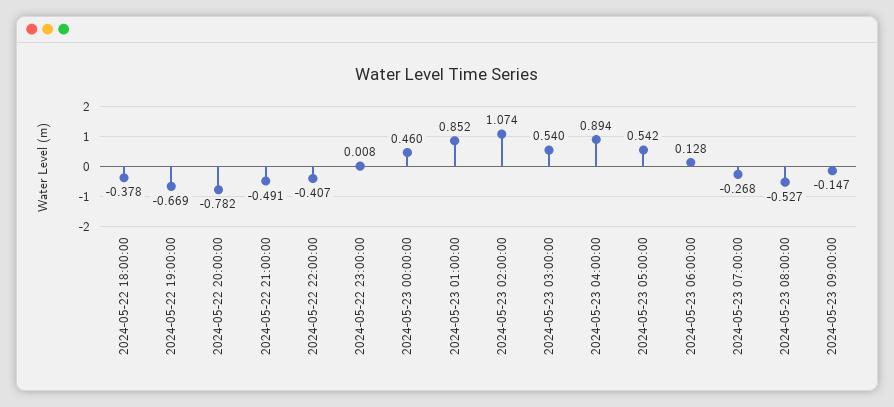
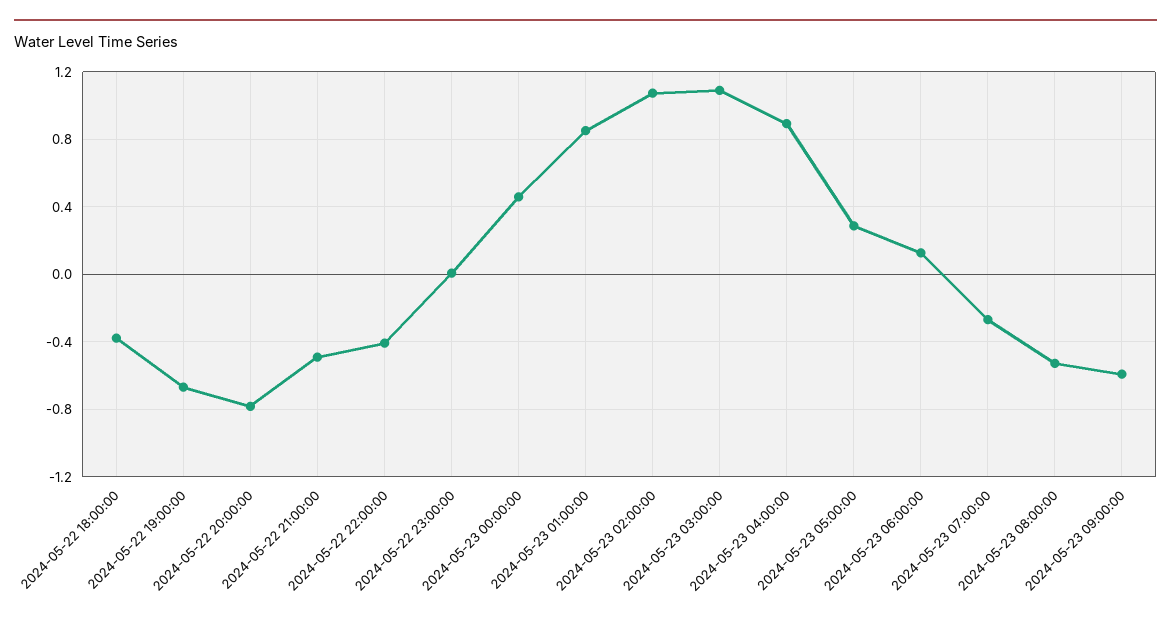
  {
    "2024-05-22 18:00:00": -0.378,
    "2024-05-22 19:00:00": -0.669,
    "2024-05-22 20:00:00": -0.782,
    "2024-05-22 21:00:00": -0.491,
    "2024-05-22 22:00:00": -0.407,
    "2024-05-22 23:00:00": 0.008,
    "2024-05-23 00:00:00": 0.46,
    "2024-05-23 01:00:00": 0.852,
    "2024-05-23 02:00:00": 1.074,
-   "2024-05-23 03:00:00": 0.54,
+   "2024-05-23 03:00:00": 1.1,
    "2024-05-23 04:00:00": 0.894,
-   "2024-05-23 05:00:00": 0.542,
+   "2024-05-23 05:00:00": 0.3,
    "2024-05-23 06:00:00": 0.128,
    "2024-05-23 07:00:00": -0.268,
    "2024-05-23 08:00:00": -0.527,
-   "2024-05-23 09:00:00": -0.147
+   "2024-05-23 09:00:00": -0.6
  }

